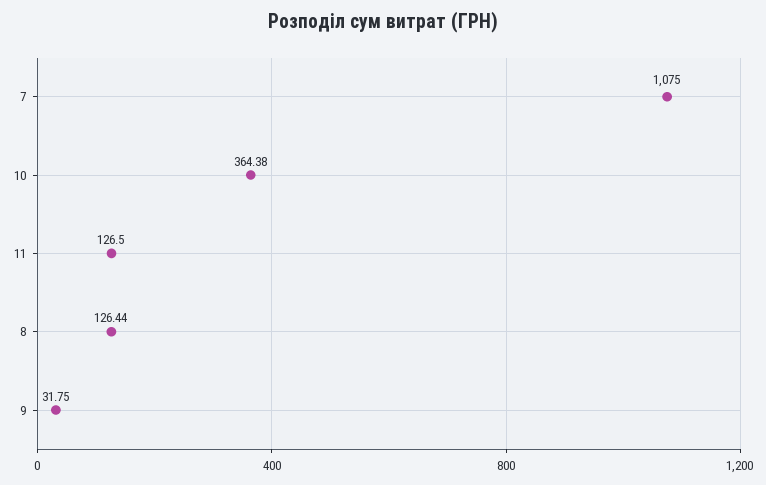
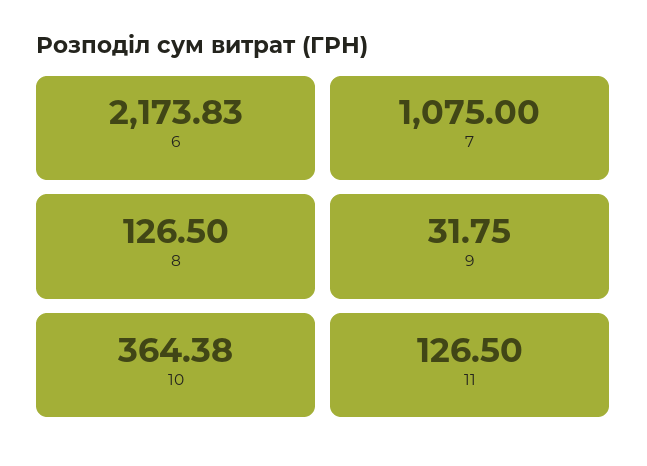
  {
    "7": 1075,
    "10": 364.38,
    "11": 126.5,
-   "8": 126.44,
+   "8": 126.5,
-   "9": 31.75
+   "9": 31.75,
+   "6": 2173.83
  }

